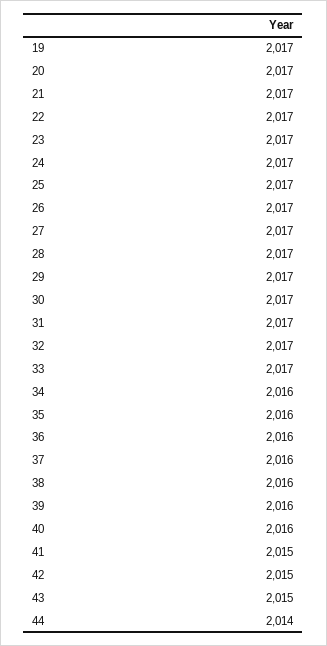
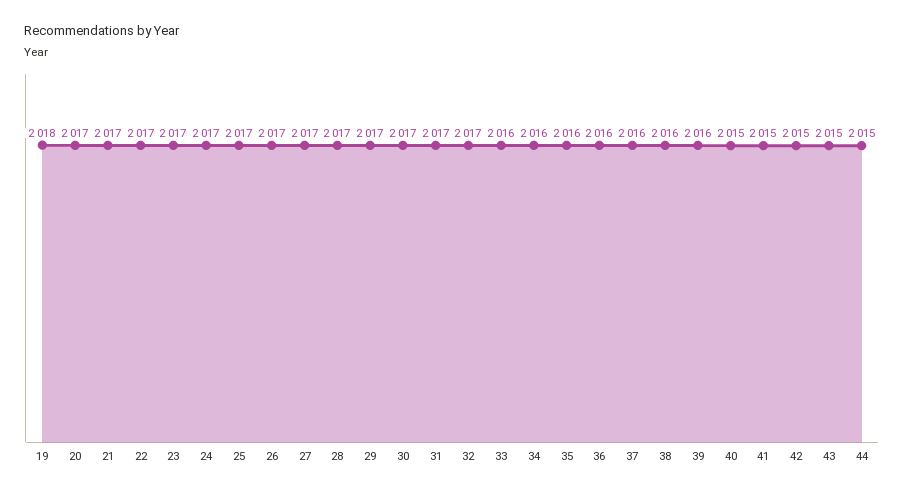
  {
-   "19": 2017,
+   "19": 2018,
    "20": 2017,
    "21": 2017,
    "22": 2017,
    "23": 2017,
    "24": 2017,
    "25": 2017,
    "26": 2017,
    "27": 2017,
    "28": 2017,
    "29": 2017,
    "30": 2017,
    "31": 2017,
    "32": 2017,
-   "33": 2017,
+   "33": 2016,
    "34": 2016,
    "35": 2016,
    "36": 2016,
    "37": 2016,
    "38": 2016,
    "39": 2016,
-   "40": 2016,
+   "40": 2015,
    "41": 2015,
    "42": 2015,
    "43": 2015,
-   "44": 2014
+   "44": 2015
  }

